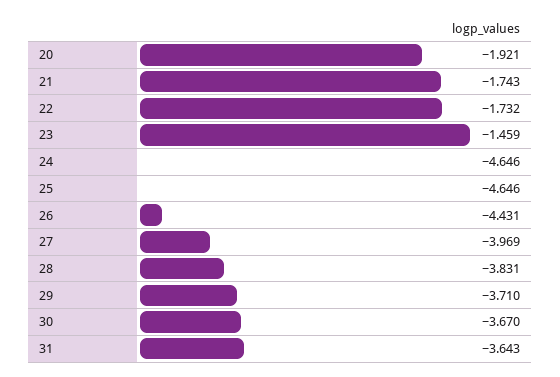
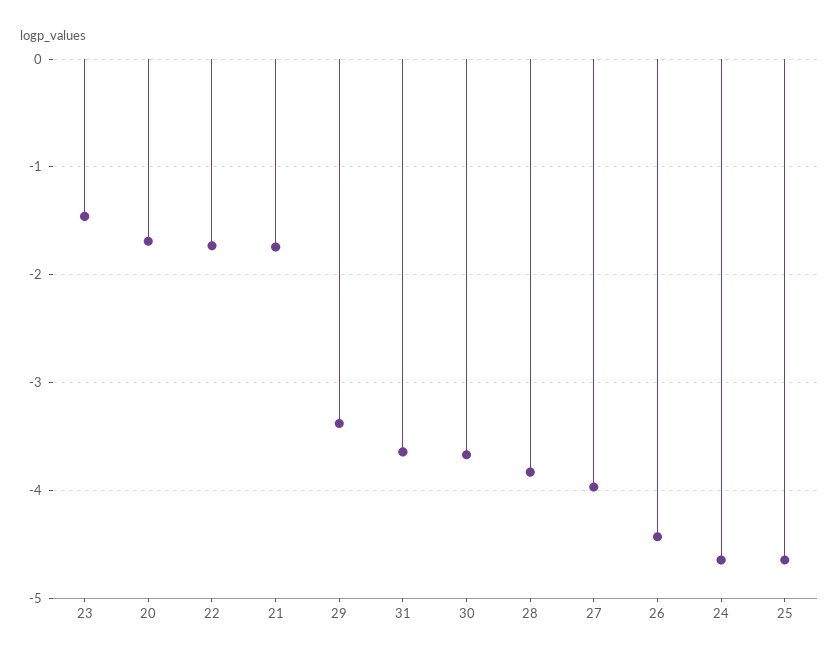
  {
-   "20": -1.921,
+   "20": -1.7,
    "21": -1.743,
    "22": -1.732,
    "23": -1.459,
    "24": -4.646,
    "25": -4.646,
    "26": -4.431,
    "27": -3.969,
    "28": -3.831,
-   "29": -3.71,
+   "29": -3.4,
    "30": -3.67,
    "31": -3.643
  }

